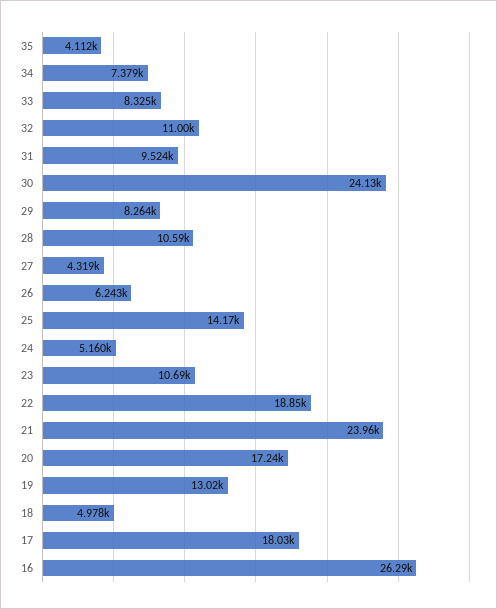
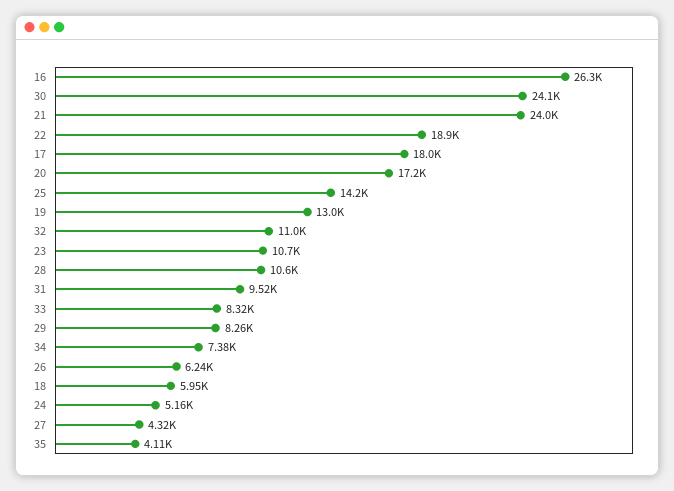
  {
    "35": 4112,
    "34": 7379,
    "33": 8325,
    "32": 11000,
    "31": 9524,
    "30": 24130,
    "29": 8264,
    "28": 10590,
    "27": 4319,
    "26": 6243,
    "25": 14170,
    "24": 5160,
    "23": 10690,
    "22": 18850,
    "21": 23960,
    "20": 17240,
    "19": 13020,
-   "18": 4978,
+   "18": 5950,
    "17": 18030,
    "16": 26290
  }

